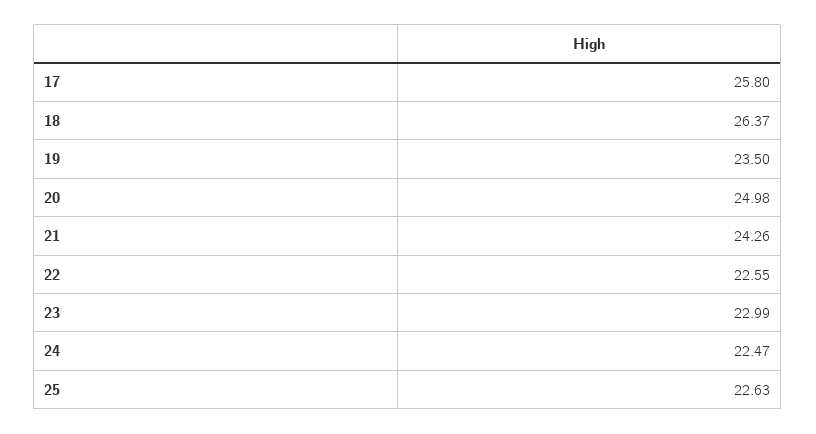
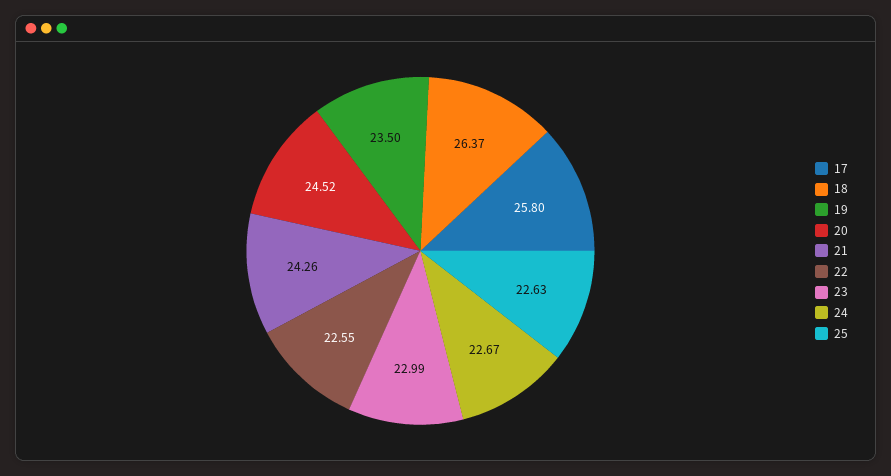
  {
    "17": 25.8,
    "18": 26.37,
    "19": 23.5,
-   "20": 24.98,
+   "20": 24.52,
    "21": 24.26,
    "22": 22.55,
    "23": 22.99,
-   "24": 22.47,
+   "24": 22.67,
    "25": 22.63
  }

